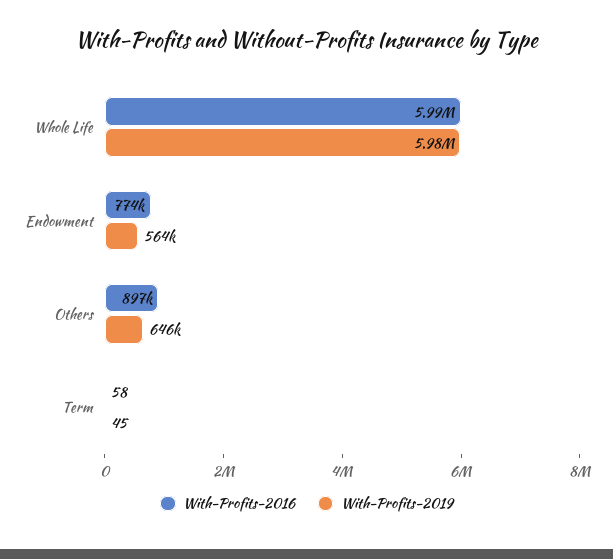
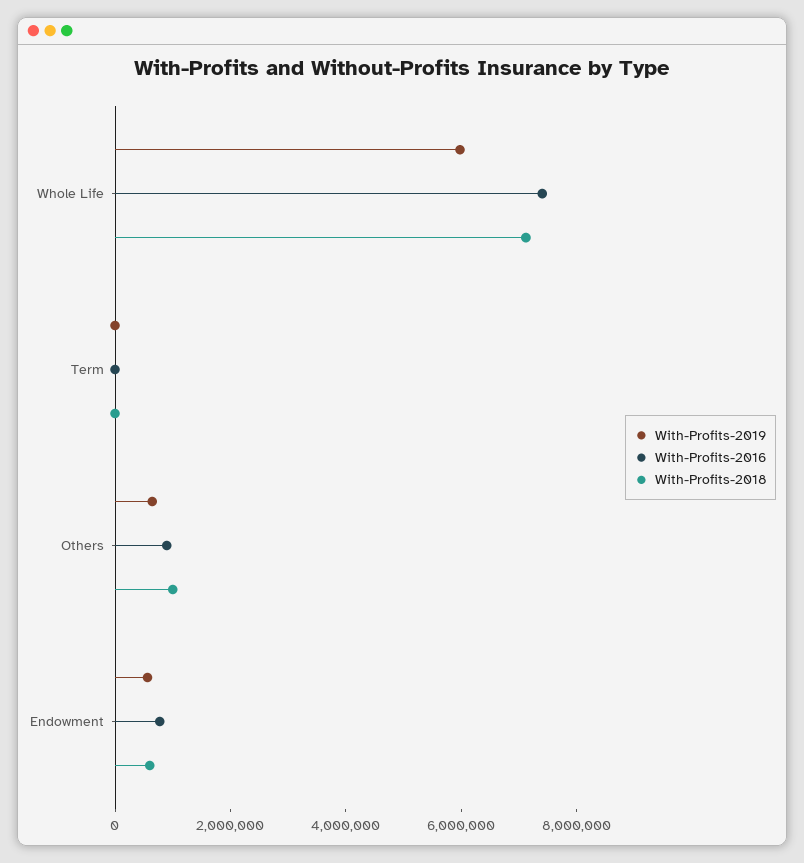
  {
    "With-Profits-2016": {
-     "Whole Life": 5990000,
+     "Whole Life": 7500000,
      "Endowment": 774000,
      "Others": 897000,
      "Term": 58
    },
    "With-Profits-2019": {
      "Whole Life": 5980000,
      "Endowment": 564000,
      "Others": 646000,
      "Term": 45
-   }
+   },
+   "With-Profits-2018": {
+     "Whole Life": 7000000,
+     "Term": 0,
+     "Others": 1000000,
+     "Endowment": 500000
+   }
  }

